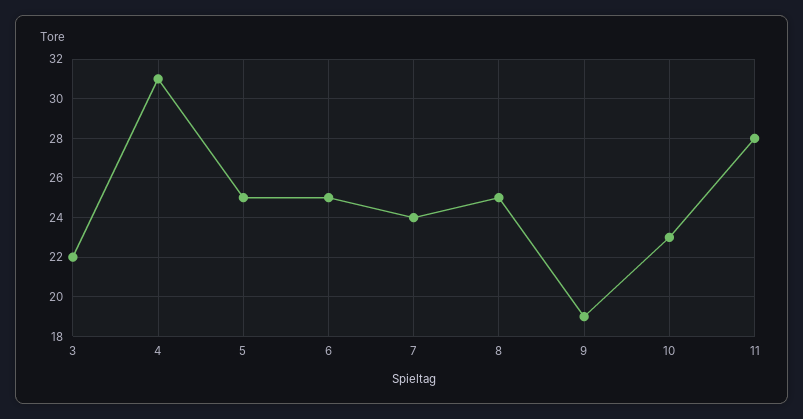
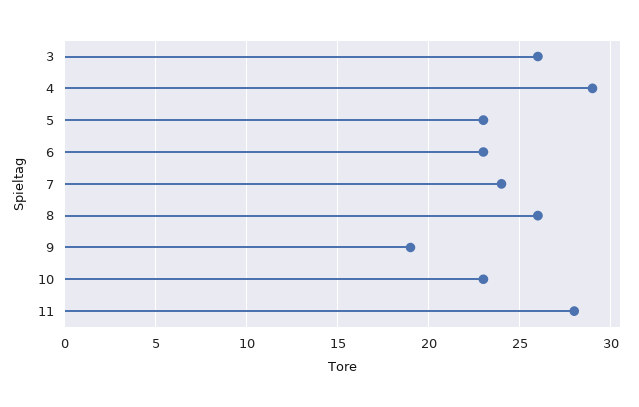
  {
-   "3": 22,
+   "3": 26,
-   "4": 31,
+   "4": 29,
-   "5": 25,
+   "5": 23,
-   "6": 25,
+   "6": 23,
    "7": 24,
-   "8": 25,
+   "8": 26,
    "9": 19,
    "10": 23,
    "11": 28
  }

